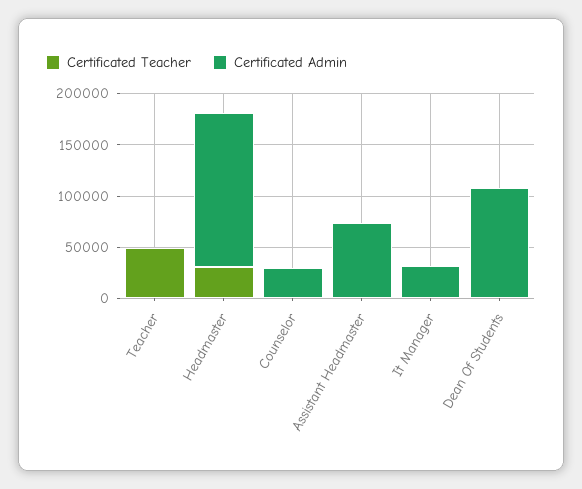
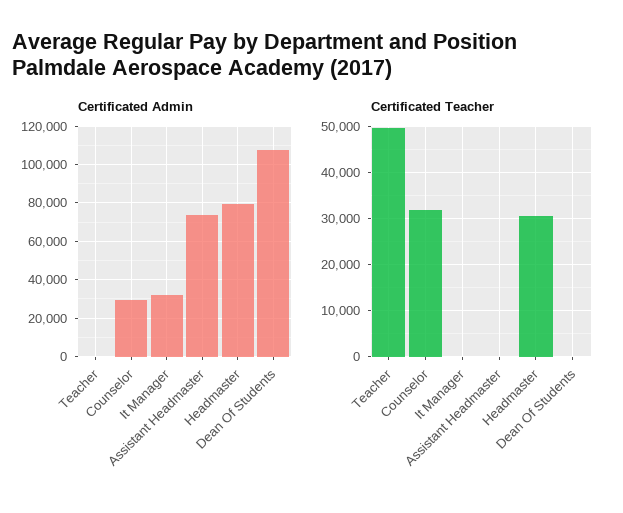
  {
    "Certificated Teacher": {
      "Teacher": 50000,
      "Headmaster": 30000,
-     "Counselor": 0,
+     "Counselor": 32000,
      "Assistant Headmaster": 0,
      "It Manager": 0,
      "Dean Of Students": 0
    },
    "Certificated Admin": {
      "Teacher": 0,
-     "Headmaster": 150000,
+     "Headmaster": 80000,
      "Counselor": 30000,
      "Assistant Headmaster": 75000,
      "It Manager": 30000,
      "Dean Of Students": 110000
    }
  }

